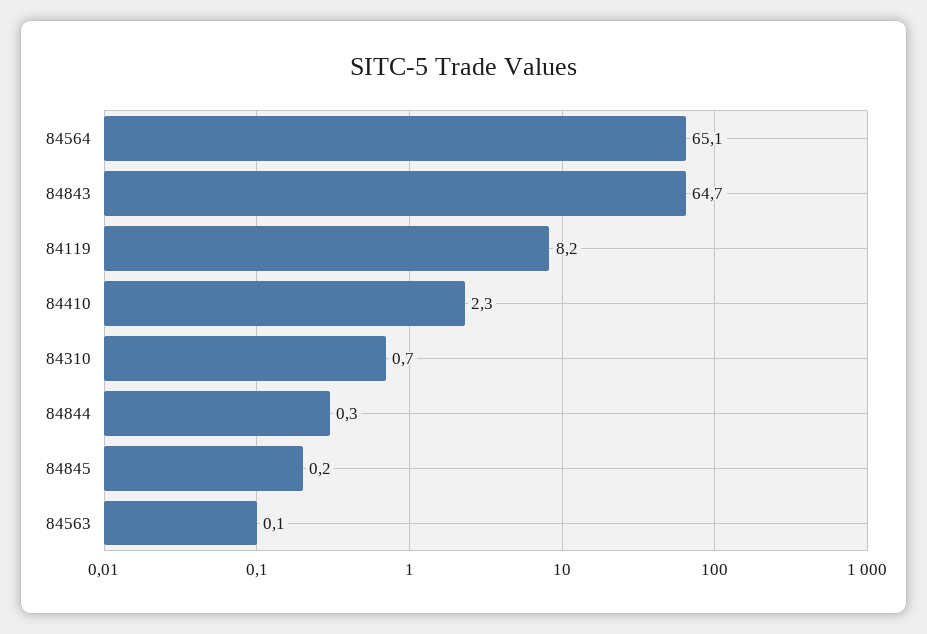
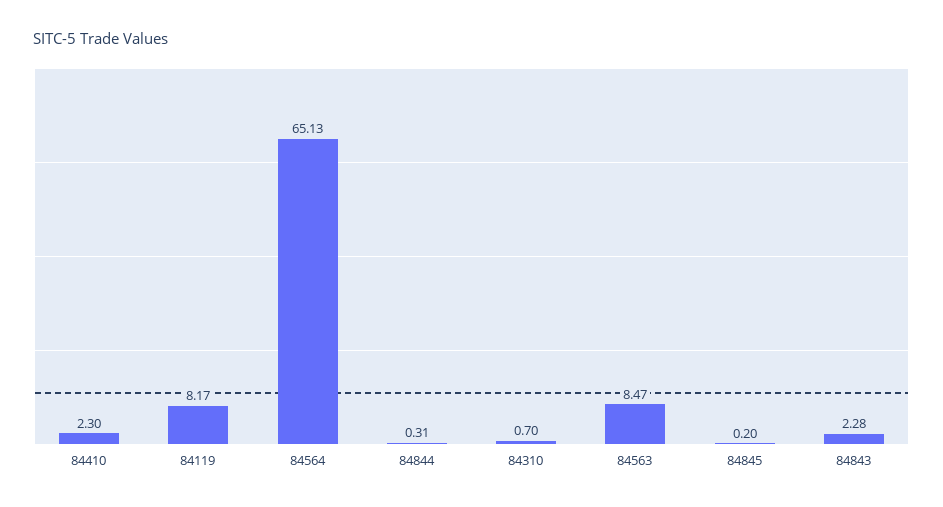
  {
    "84564": 65.13,
-   "84843": 64.7,
+   "84843": 2.28,
    "84119": 8.17,
    "84410": 2.3,
    "84310": 0.7,
    "84844": 0.31,
    "84845": 0.2,
-   "84563": 0.1
+   "84563": 8.47
  }

